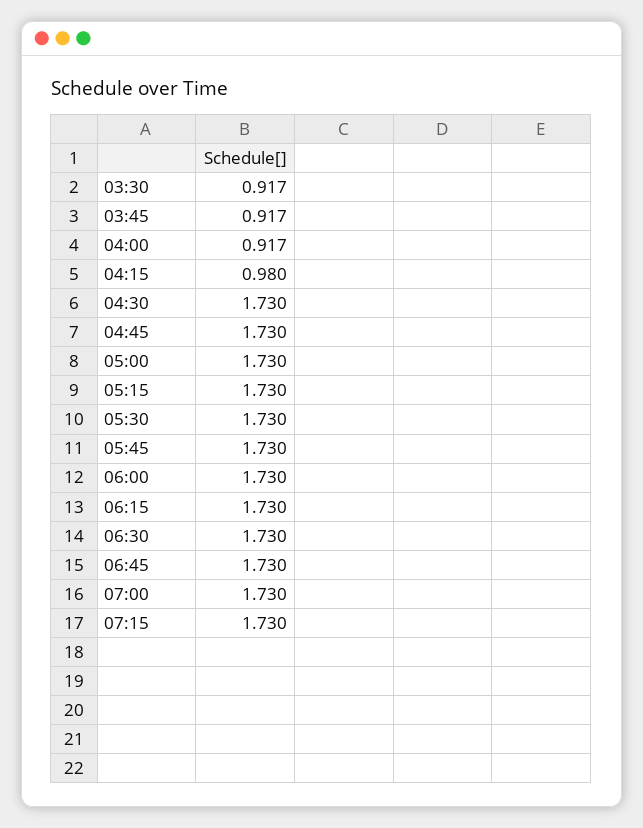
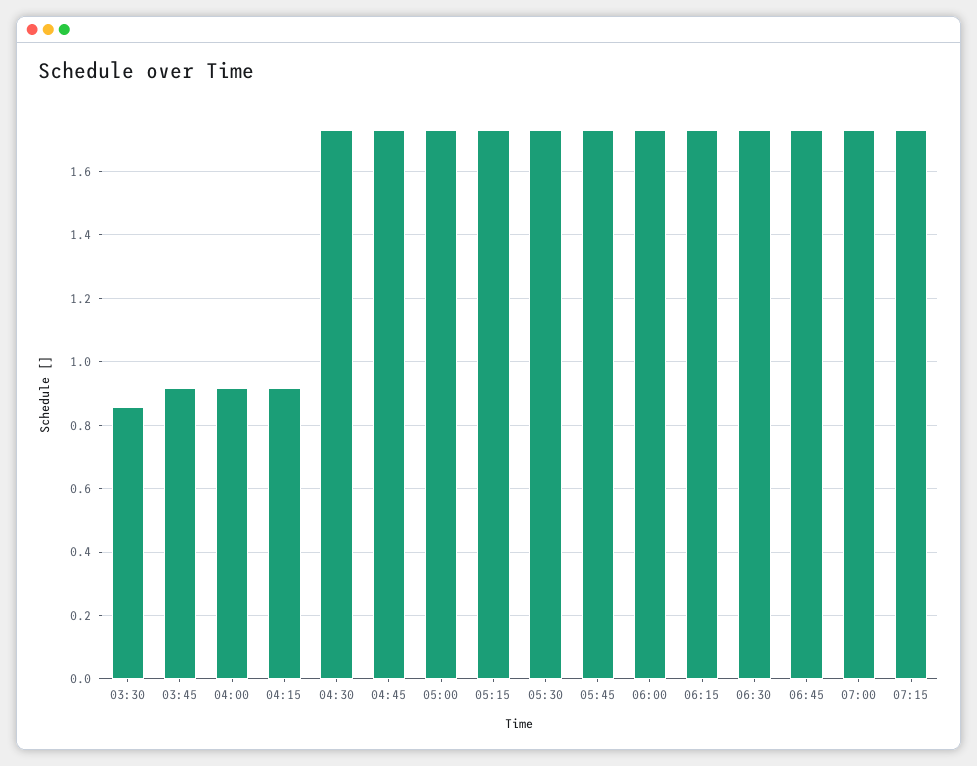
  {
-   "03:30": 0.917,
+   "03:30": 0.86,
    "03:45": 0.917,
    "04:00": 0.917,
-   "04:15": 0.98,
+   "04:15": 0.92,
    "04:30": 1.73,
    "04:45": 1.73,
    "05:00": 1.73,
    "05:15": 1.73,
    "05:30": 1.73,
    "05:45": 1.73,
    "06:00": 1.73,
    "06:15": 1.73,
    "06:30": 1.73,
    "06:45": 1.73,
    "07:00": 1.73,
    "07:15": 1.73
  }

